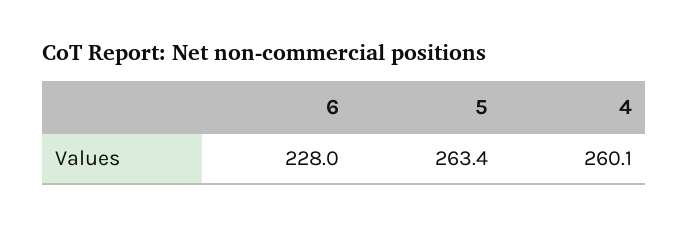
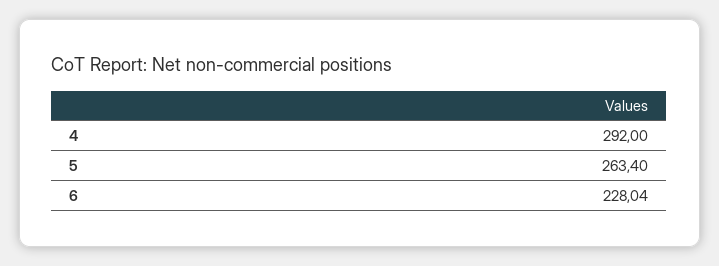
  {
    "6": 228.04,
    "5": 263.4,
-   "4": 260.1
+   "4": 292
  }

